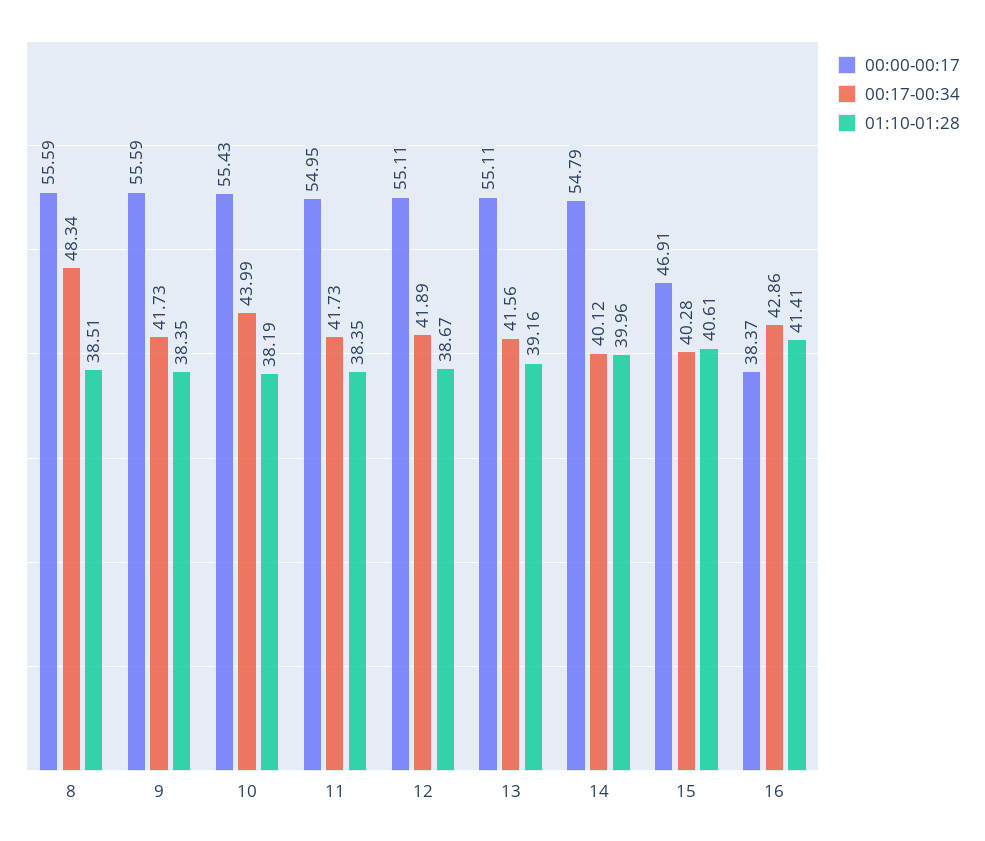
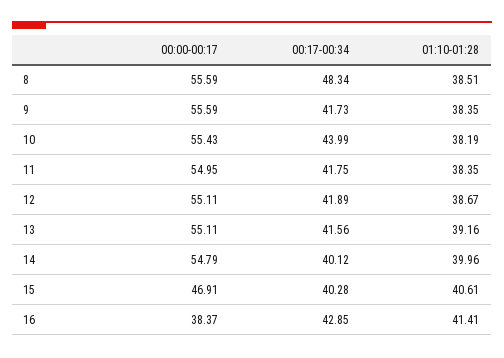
  {
    "00:00-00:17": {
      "8": 55.59,
      "9": 55.59,
      "10": 55.43,
      "11": 54.95,
      "12": 55.11,
      "13": 55.11,
      "14": 54.79,
      "15": 46.91,
      "16": 38.37
    },
    "00:17-00:34": {
      "8": 48.34,
      "9": 41.73,
      "10": 43.99,
-     "11": 41.73,
+     "11": 41.75,
      "12": 41.89,
      "13": 41.56,
      "14": 40.12,
      "15": 40.28,
-     "16": 42.86
+     "16": 42.85
    },
    "01:10-01:28": {
      "8": 38.51,
      "9": 38.35,
      "10": 38.19,
      "11": 38.35,
      "12": 38.67,
      "13": 39.16,
      "14": 39.96,
      "15": 40.61,
      "16": 41.41
    }
  }

